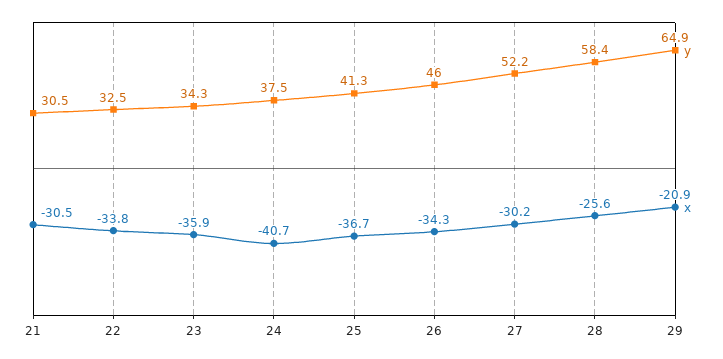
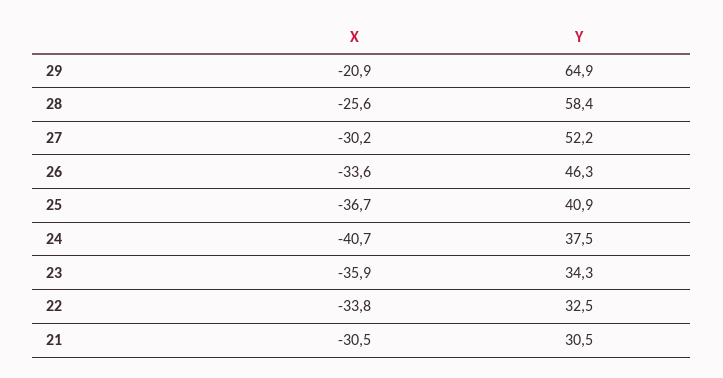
  {
    "y": {
      "21": 30.5,
      "22": 32.5,
      "23": 34.3,
      "24": 37.5,
-     "25": 41.3,
+     "25": 40.9,
-     "26": 46,
+     "26": 46.3,
      "27": 52.2,
      "28": 58.4,
      "29": 64.9
    },
    "x": {
      "21": -30.5,
      "22": -33.8,
      "23": -35.9,
      "24": -40.7,
      "25": -36.7,
-     "26": -34.3,
+     "26": -33.6,
      "27": -30.2,
      "28": -25.6,
      "29": -20.9
    }
  }

